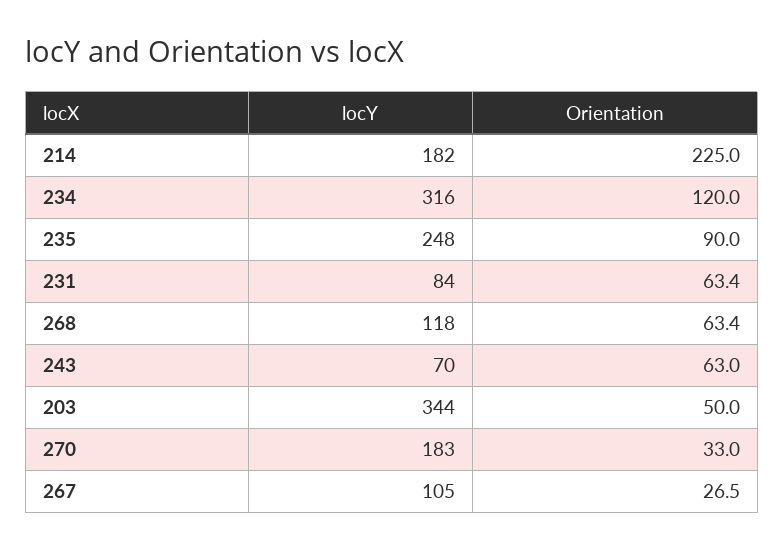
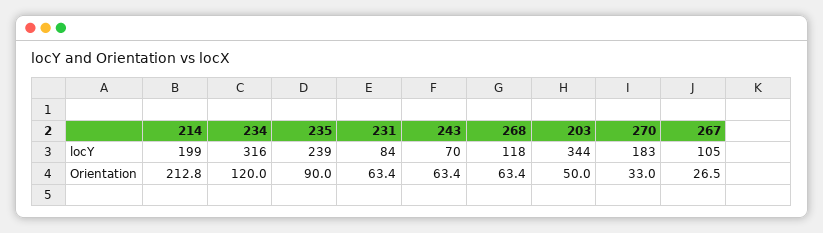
  {
    "locY": {
-     "214": 182,
+     "214": 199,
      "234": 316,
-     "235": 248,
+     "235": 239,
      "231": 84,
      "268": 118,
      "243": 70,
      "203": 344,
      "270": 183,
      "267": 105
    },
    "Orientation": {
-     "214": 225,
+     "214": 212.8,
      "234": 120,
      "235": 90,
      "231": 63.4,
      "268": 63.4,
-     "243": 63,
+     "243": 63.4,
      "203": 50,
      "270": 33,
      "267": 26.5
    }
  }

